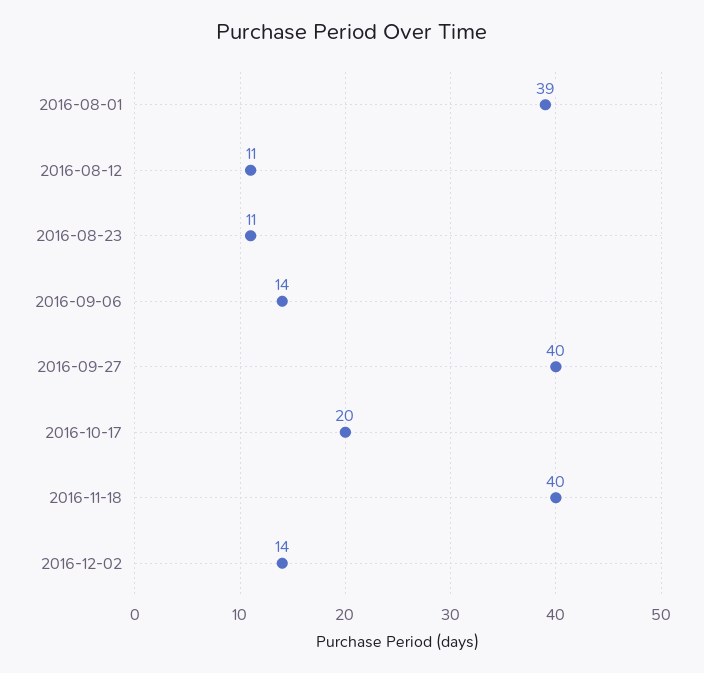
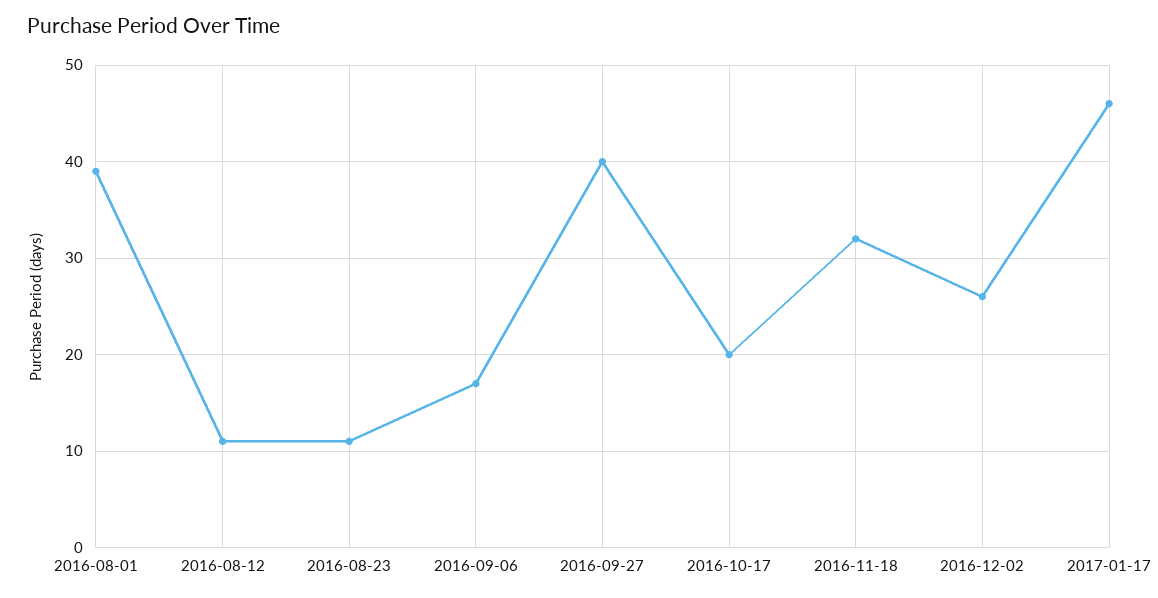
  {
    "2016-08-01": 39,
    "2016-08-12": 11,
    "2016-08-23": 11,
-   "2016-09-06": 14,
+   "2016-09-06": 17,
    "2016-09-27": 40,
    "2016-10-17": 20,
-   "2016-11-18": 40,
+   "2016-11-18": 32,
-   "2016-12-02": 14
+   "2016-12-02": 26,
+   "2017-01-17": 46
  }

